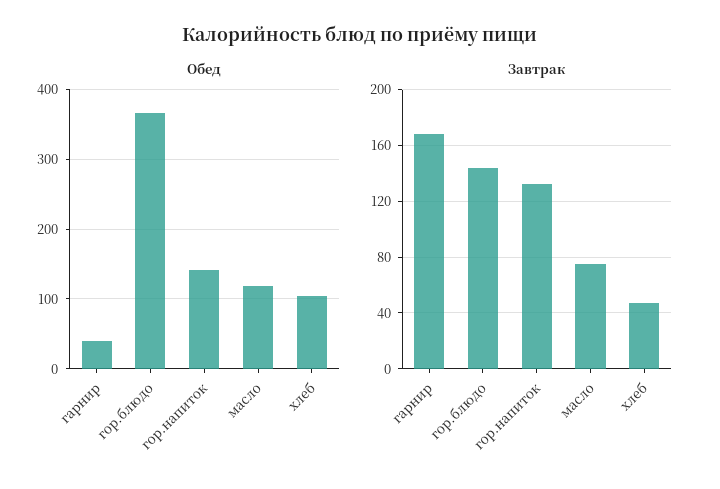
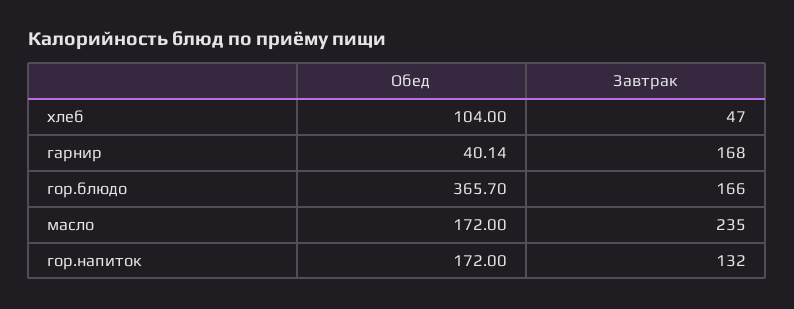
  {
    "Обед": {
      "гарнир": 40.14,
      "гор.блюдо": 365.7,
-     "гор.напиток": 140,
+     "гор.напиток": 172,
-     "масло": 120,
+     "масло": 172,
      "хлеб": 104
    },
    "Завтрак": {
      "гарнир": 168,
-     "гор.блюдо": 145,
+     "гор.блюдо": 166,
      "гор.напиток": 132,
-     "масло": 75,
+     "масло": 235,
      "хлеб": 47
    }
  }

